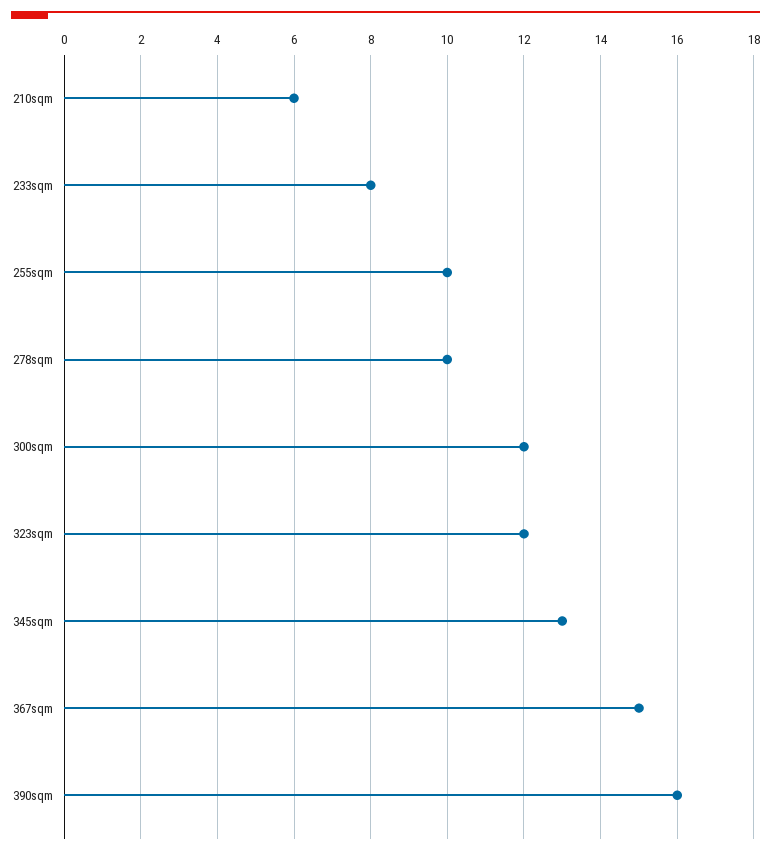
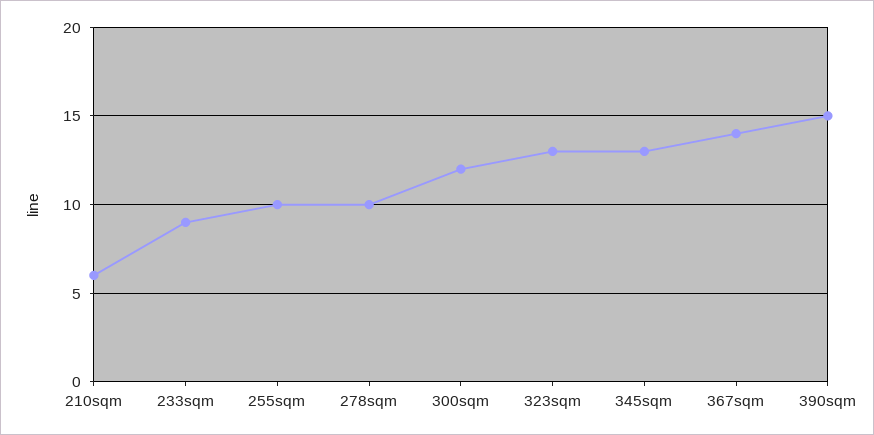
  {
    "210sqm": 6,
-   "233sqm": 8,
+   "233sqm": 9,
    "255sqm": 10,
    "278sqm": 10,
    "300sqm": 12,
-   "323sqm": 12,
+   "323sqm": 13,
    "345sqm": 13,
-   "367sqm": 15,
+   "367sqm": 14,
-   "390sqm": 16
+   "390sqm": 15
  }

